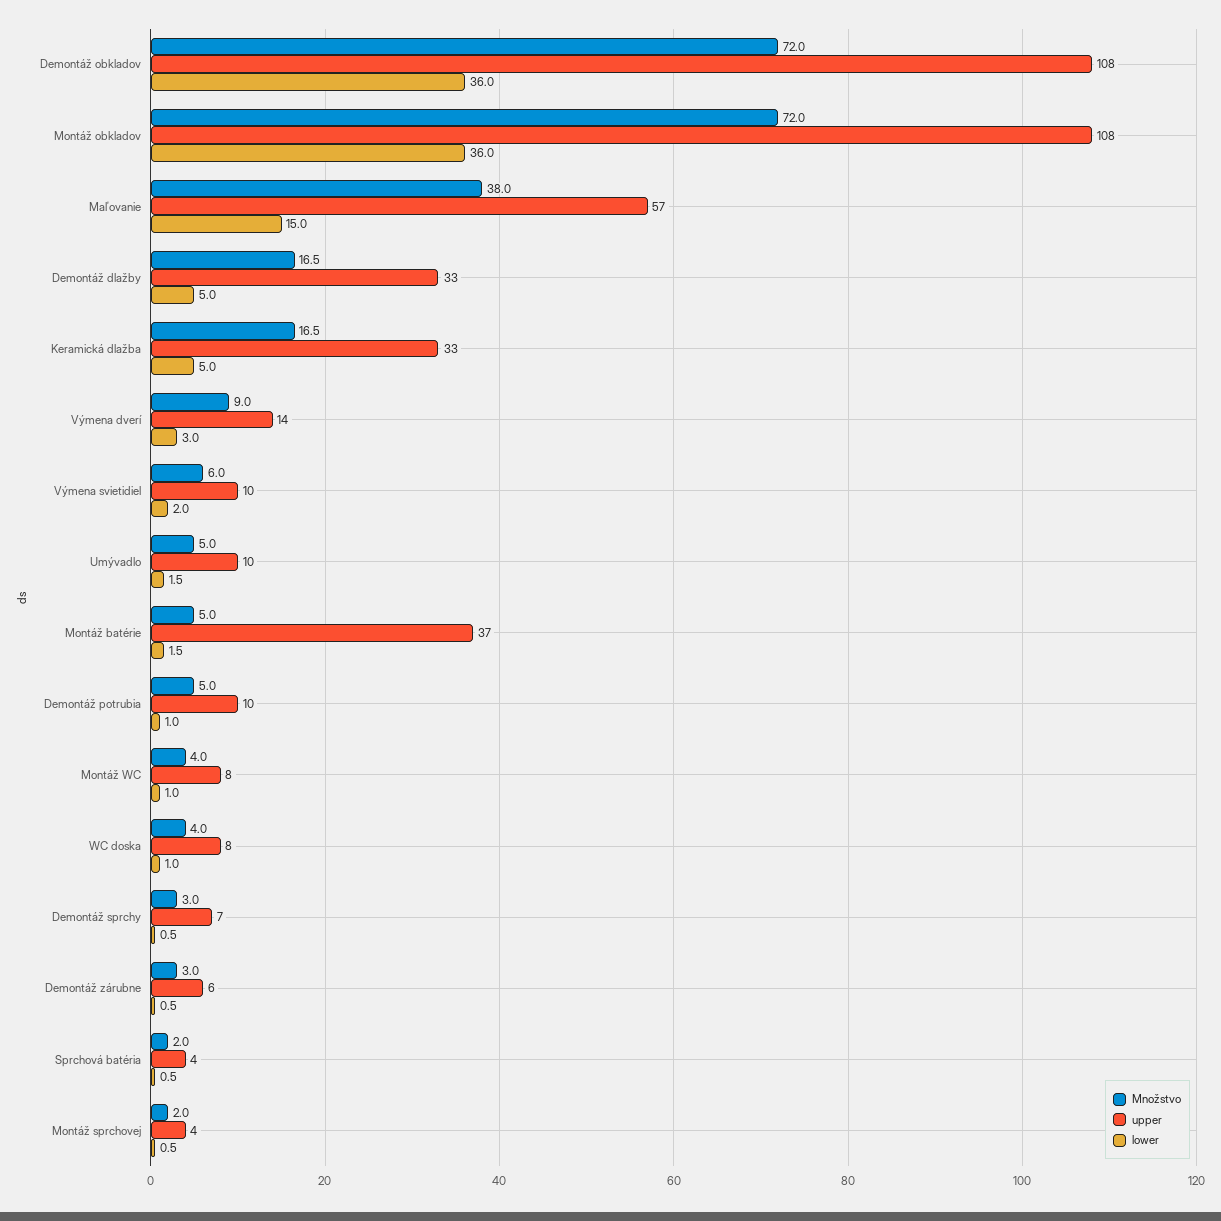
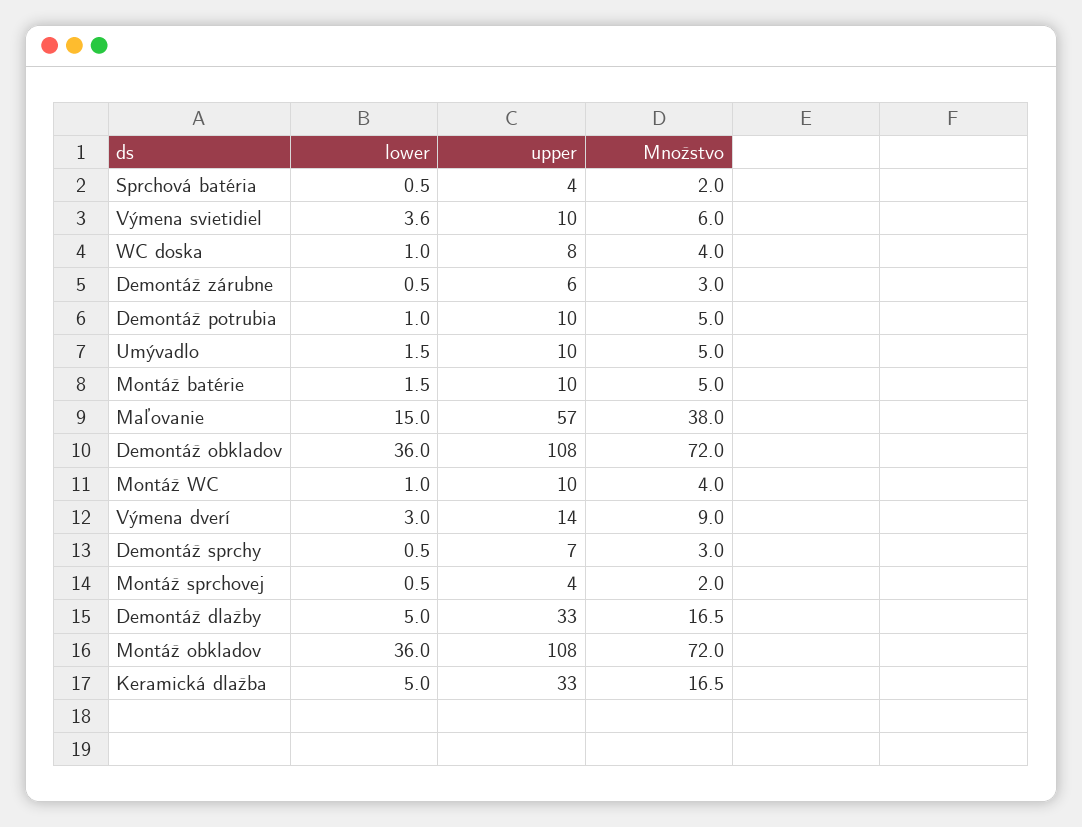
  {
    "Množstvo": {
      "Demontáž obkladov": 72,
      "Montáž obkladov": 72,
      "Maľovanie": 38,
      "Demontáž dlažby": 16.5,
      "Keramická dlažba": 16.5,
      "Výmena dverí": 9,
      "Výmena svietidiel": 6,
      "Umývadlo": 5,
      "Montáž batérie": 5,
      "Demontáž potrubia": 5,
      "Montáž WC": 4,
      "WC doska": 4,
      "Demontáž sprchy": 3,
      "Demontáž zárubne": 3,
      "Sprchová batéria": 2,
      "Montáž sprchovej": 2
    },
    "upper": {
      "Demontáž obkladov": 108,
      "Montáž obkladov": 108,
      "Maľovanie": 57,
      "Demontáž dlažby": 33,
      "Keramická dlažba": 33,
      "Výmena dverí": 14,
      "Výmena svietidiel": 10,
      "Umývadlo": 10,
-     "Montáž batérie": 37,
+     "Montáž batérie": 10,
      "Demontáž potrubia": 10,
-     "Montáž WC": 8,
+     "Montáž WC": 10,
      "WC doska": 8,
      "Demontáž sprchy": 7,
      "Demontáž zárubne": 6,
      "Sprchová batéria": 4,
      "Montáž sprchovej": 4
    },
    "lower": {
      "Demontáž obkladov": 36,
      "Montáž obkladov": 36,
      "Maľovanie": 15,
      "Demontáž dlažby": 5,
      "Keramická dlažba": 5,
      "Výmena dverí": 3,
-     "Výmena svietidiel": 2,
+     "Výmena svietidiel": 3.6,
      "Umývadlo": 1.5,
      "Montáž batérie": 1.5,
      "Demontáž potrubia": 1,
      "Montáž WC": 1,
      "WC doska": 1,
      "Demontáž sprchy": 0.5,
      "Demontáž zárubne": 0.5,
      "Sprchová batéria": 0.5,
      "Montáž sprchovej": 0.5
    }
  }

